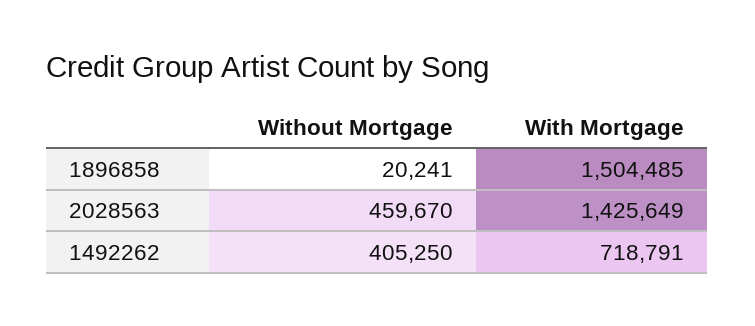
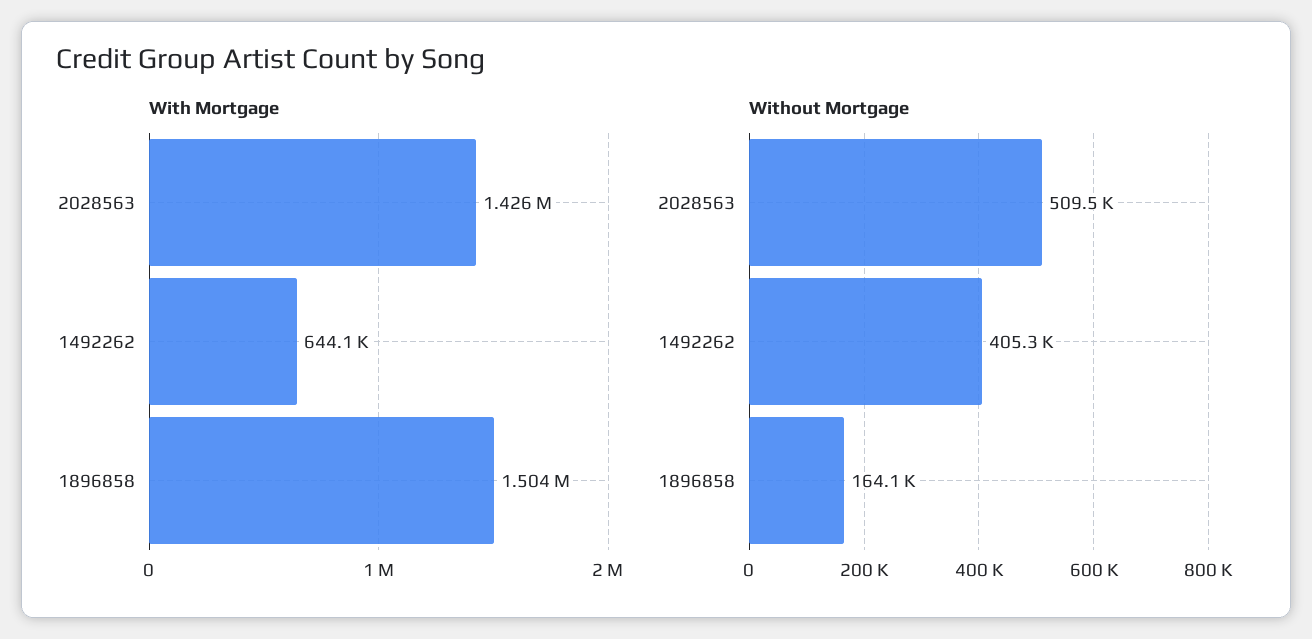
  {
    "Without Mortgage": {
-     "1896858": 20241,
+     "1896858": 164100,
-     "2028563": 459670,
+     "2028563": 509500,
      "1492262": 405250
    },
    "With Mortgage": {
      "1896858": 1504485,
      "2028563": 1425649,
-     "1492262": 718791
+     "1492262": 644100
    }
  }

